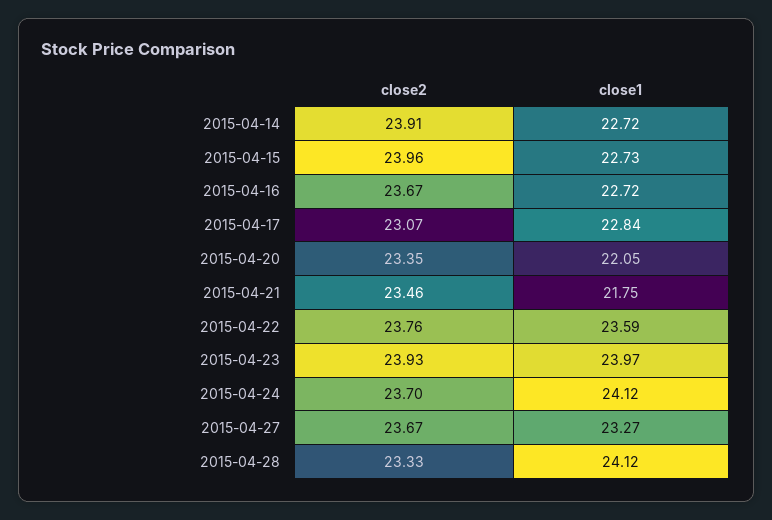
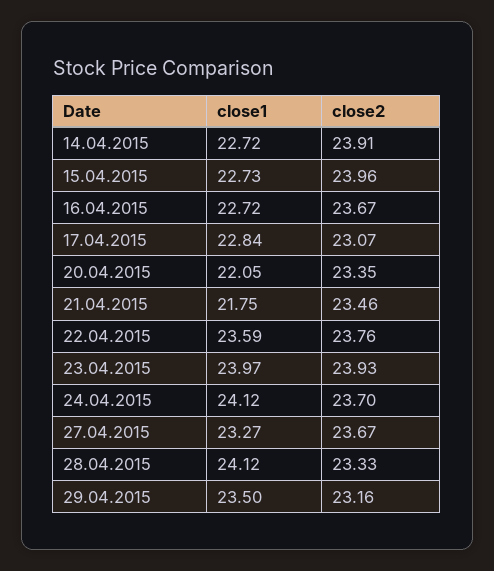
  {
    "close2": {
      "2015-04-14": 23.91,
      "2015-04-15": 23.96,
      "2015-04-16": 23.67,
      "2015-04-17": 23.07,
      "2015-04-20": 23.35,
      "2015-04-21": 23.46,
      "2015-04-22": 23.76,
      "2015-04-23": 23.93,
      "2015-04-24": 23.7,
      "2015-04-27": 23.67,
-     "2015-04-28": 23.33
+     "2015-04-28": 23.33,
+     "29.04.2015": 23.16
    },
    "close1": {
      "2015-04-14": 22.72,
      "2015-04-15": 22.73,
      "2015-04-16": 22.72,
      "2015-04-17": 22.84,
      "2015-04-20": 22.05,
      "2015-04-21": 21.75,
      "2015-04-22": 23.59,
      "2015-04-23": 23.97,
      "2015-04-24": 24.12,
      "2015-04-27": 23.27,
-     "2015-04-28": 24.12
+     "2015-04-28": 24.12,
+     "29.04.2015": 23.5
    }
  }

